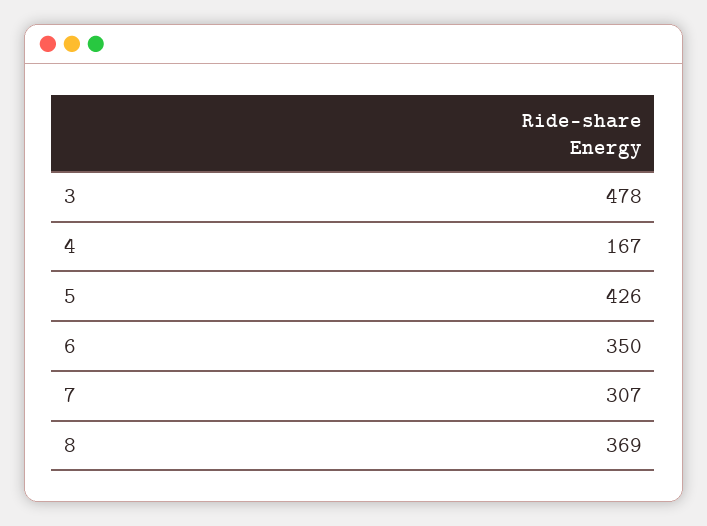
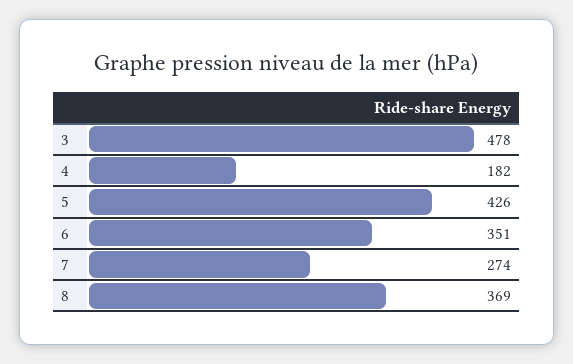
  {
    "3": 478,
-   "4": 167,
+   "4": 182,
    "5": 426,
-   "6": 350,
+   "6": 351,
-   "7": 307,
+   "7": 274,
    "8": 369
  }

